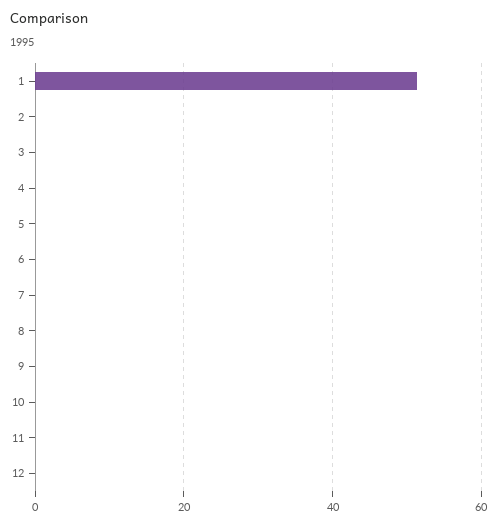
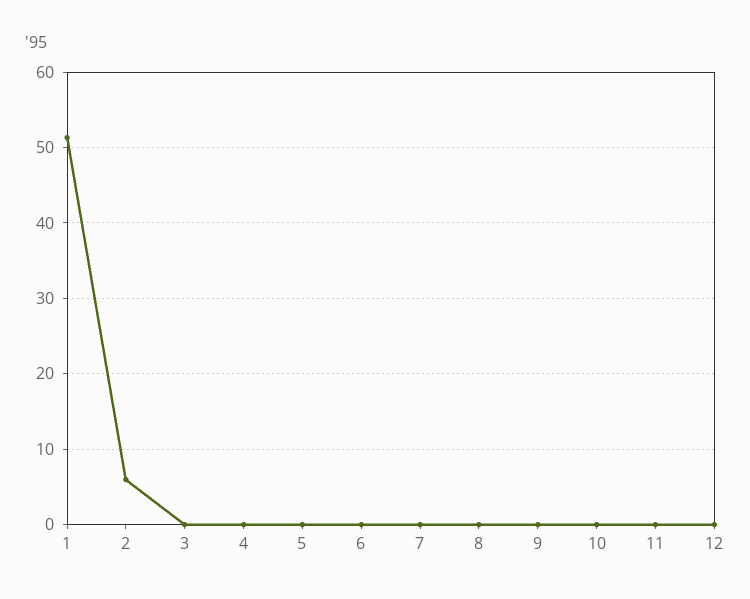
  {
    "1": 51,
-   "2": 0,
+   "2": 6,
    "3": 0,
    "4": 0,
    "5": 0,
    "6": 0,
    "7": 0,
    "8": 0,
    "9": 0,
    "10": 0,
    "11": 0,
    "12": 0
  }

